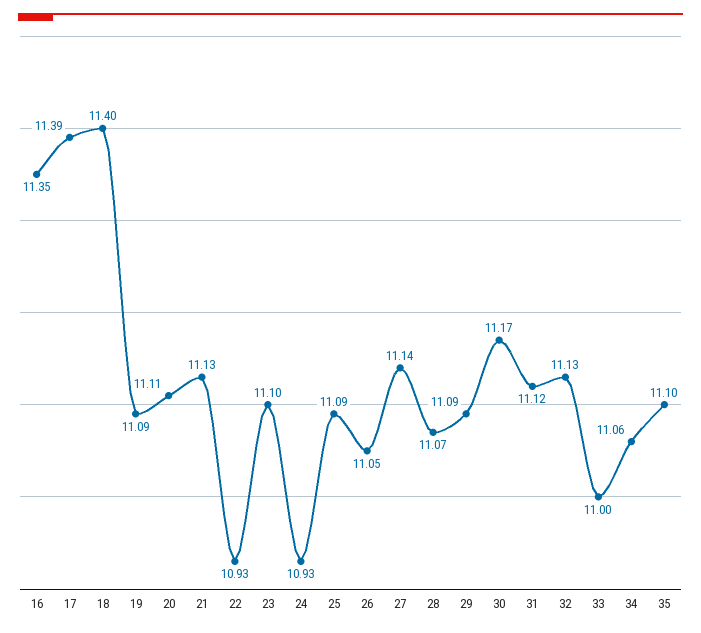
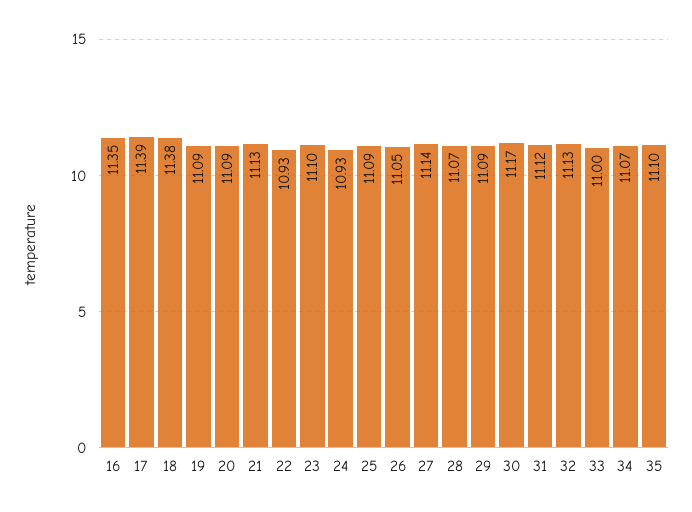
  {
    "16": 11.35,
    "17": 11.39,
-   "18": 11.4,
+   "18": 11.38,
    "19": 11.09,
-   "20": 11.11,
+   "20": 11.09,
    "21": 11.13,
    "22": 10.93,
    "23": 11.1,
    "24": 10.93,
    "25": 11.09,
    "26": 11.05,
    "27": 11.14,
    "28": 11.07,
    "29": 11.09,
    "30": 11.17,
    "31": 11.12,
    "32": 11.13,
    "33": 11,
-   "34": 11.06,
+   "34": 11.07,
    "35": 11.1
  }

